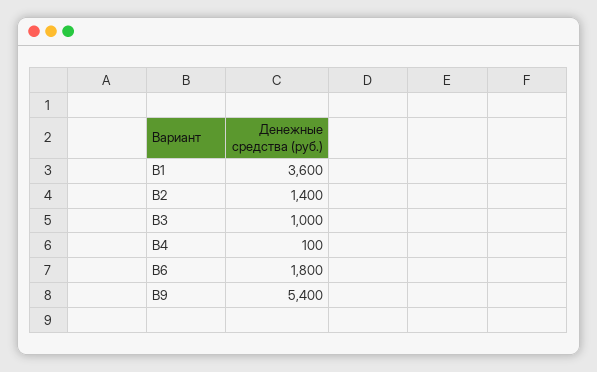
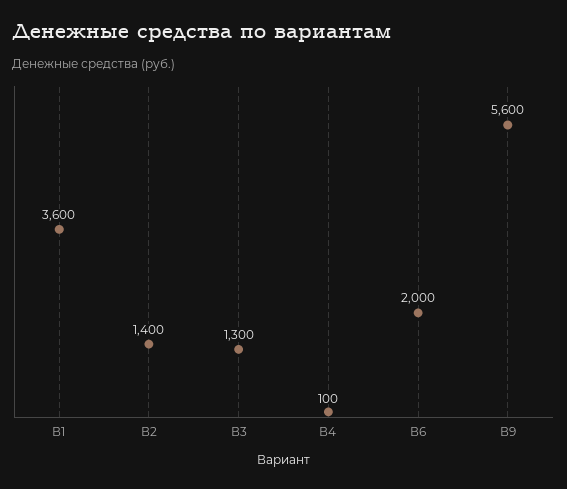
  {
    "В1": 3600,
    "В2": 1400,
-   "В3": 1000,
+   "В3": 1300,
    "В4": 100,
-   "В6": 1800,
+   "В6": 2000,
-   "В9": 5400
+   "В9": 5600
  }

